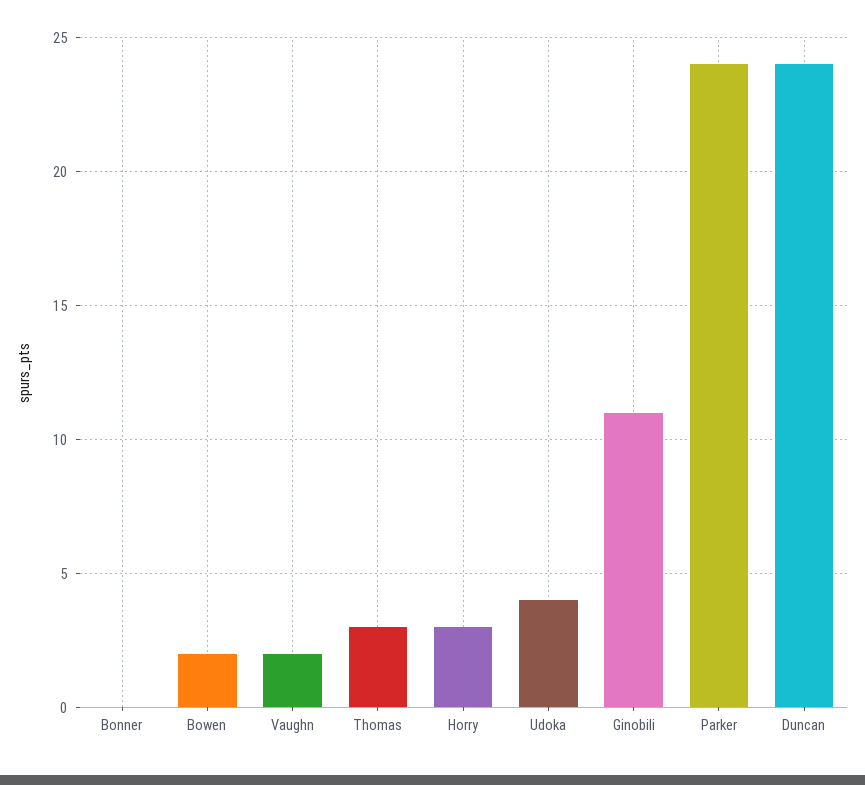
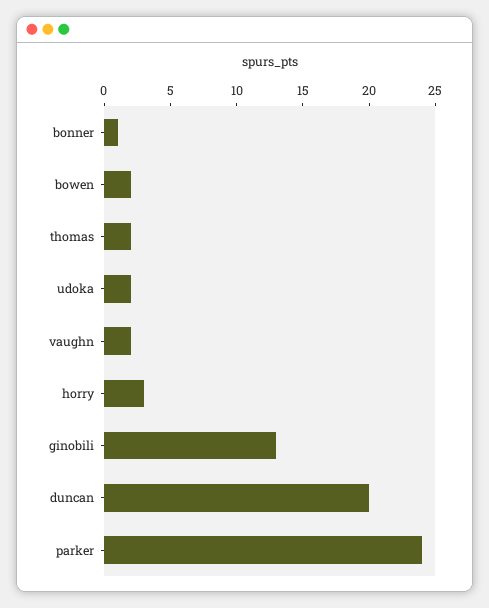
  {
-   "Bonner": 0,
+   "Bonner": 1,
    "Bowen": 2,
    "Vaughn": 2,
-   "Thomas": 3,
+   "Thomas": 2,
    "Horry": 3,
-   "Udoka": 4,
+   "Udoka": 2,
-   "Ginobili": 11,
+   "Ginobili": 13,
    "Parker": 24,
-   "Duncan": 24
+   "Duncan": 20
  }

